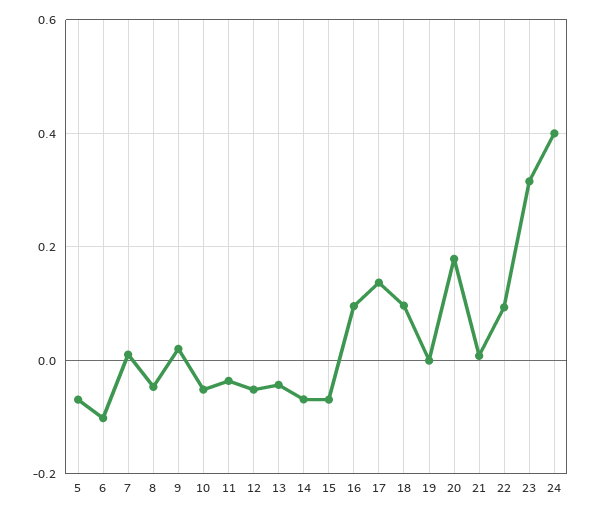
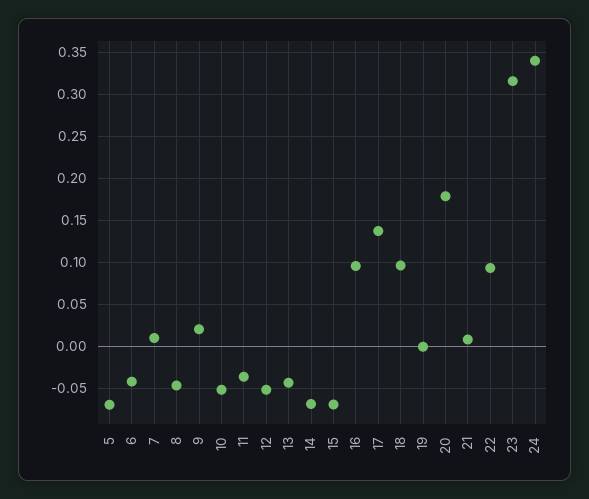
  {
    "5": -0.07,
-   "6": -0.1,
+   "6": -0.04,
    "7": 0.01,
    "8": -0.05,
    "9": 0.02,
    "10": -0.05,
    "11": -0.04,
    "12": -0.05,
    "13": -0.04,
    "14": -0.07,
    "15": -0.07,
    "16": 0.1,
    "17": 0.14,
    "18": 0.1,
    "19": 0,
    "20": 0.18,
    "21": 0.01,
    "22": 0.09,
    "23": 0.32,
-   "24": 0.4
+   "24": 0.34
  }

